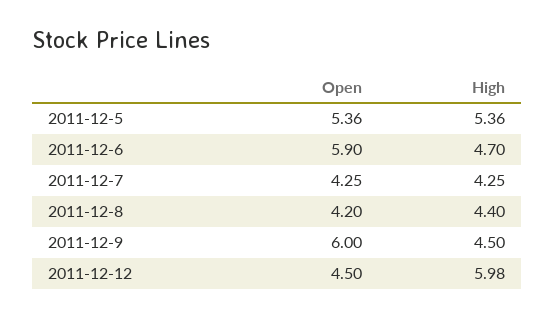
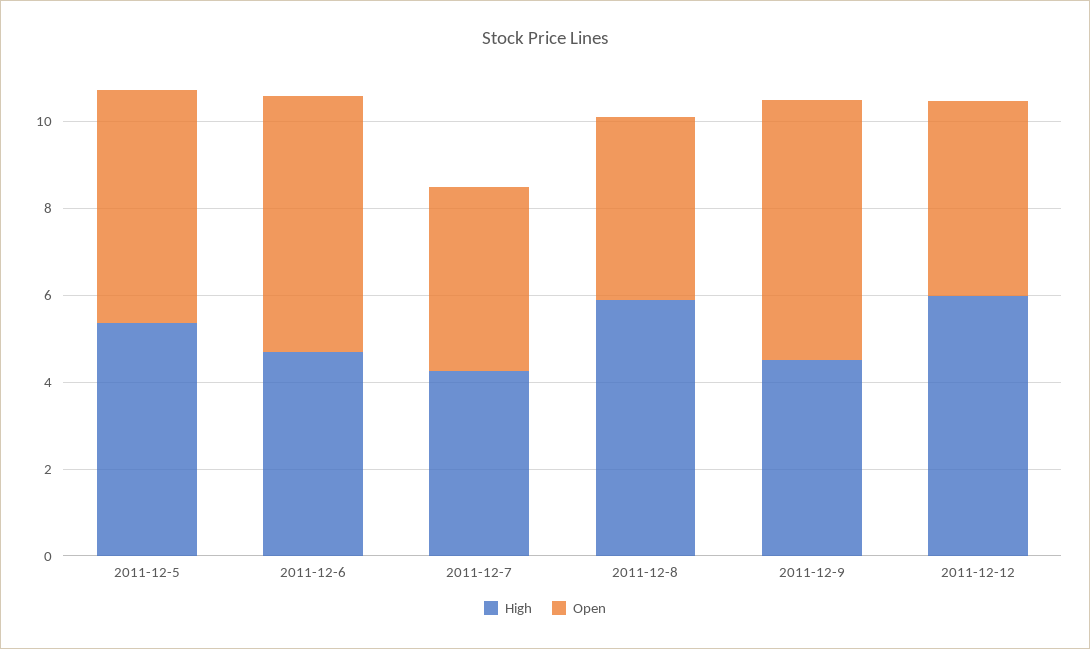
  {
    "Open": {
      "2011-12-5": 5.36,
      "2011-12-6": 5.9,
      "2011-12-7": 4.25,
      "2011-12-8": 4.2,
      "2011-12-9": 6,
      "2011-12-12": 4.5
    },
    "High": {
      "2011-12-5": 5.36,
      "2011-12-6": 4.7,
      "2011-12-7": 4.25,
-     "2011-12-8": 4.4,
+     "2011-12-8": 6,
      "2011-12-9": 4.5,
      "2011-12-12": 5.98
    }
  }

